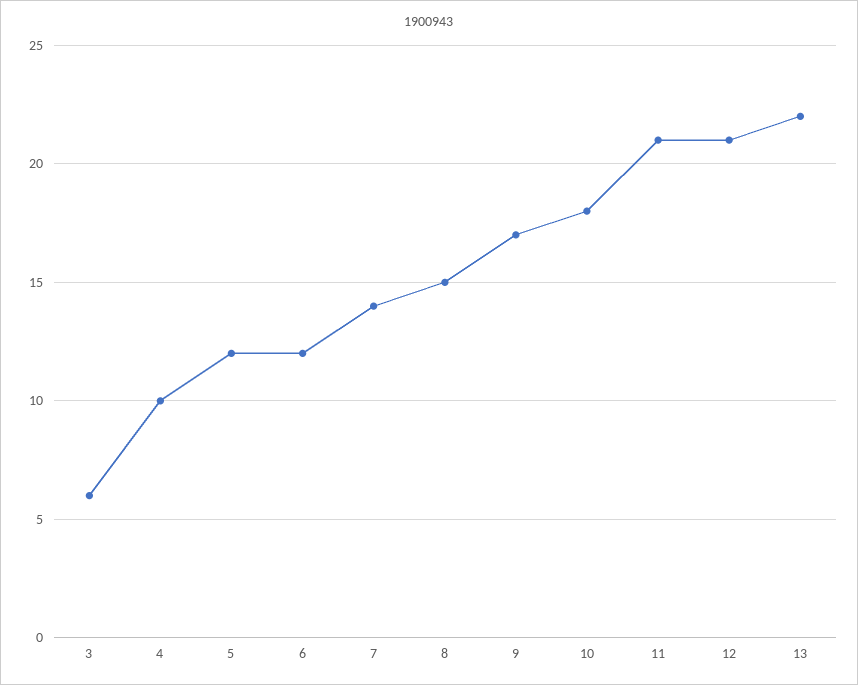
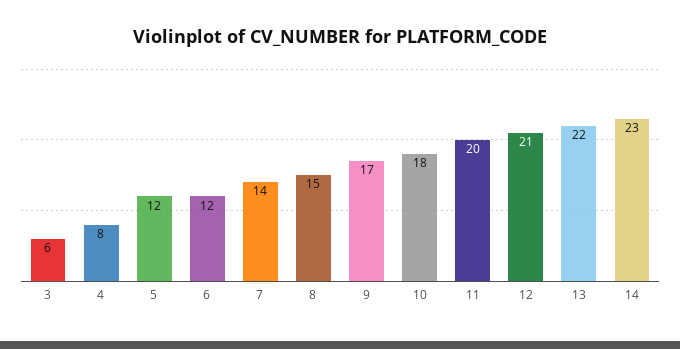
  {
    "3": 6,
-   "4": 10,
+   "4": 8,
    "5": 12,
    "6": 12,
    "7": 14,
    "8": 15,
    "9": 17,
    "10": 18,
-   "11": 21,
+   "11": 20,
    "12": 21,
-   "13": 22
+   "13": 22,
+   "14": 23
  }

